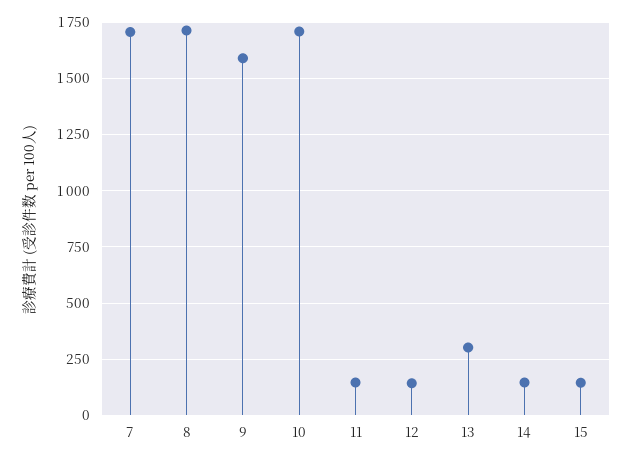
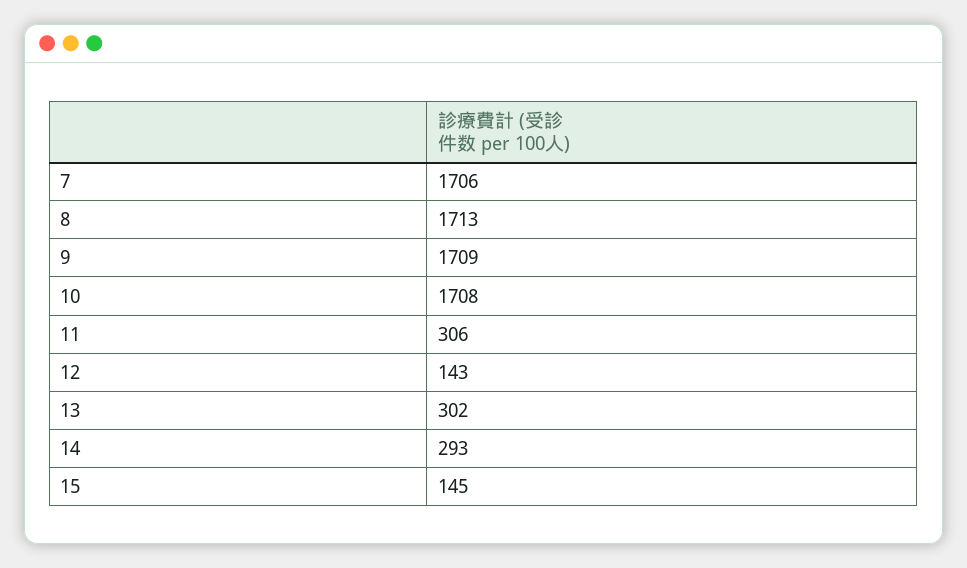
  {
    "7": 1706,
    "8": 1713,
-   "9": 1600,
+   "9": 1709,
    "10": 1708,
-   "11": 150,
+   "11": 306,
    "12": 143,
    "13": 302,
-   "14": 150,
+   "14": 293,
    "15": 145
  }

